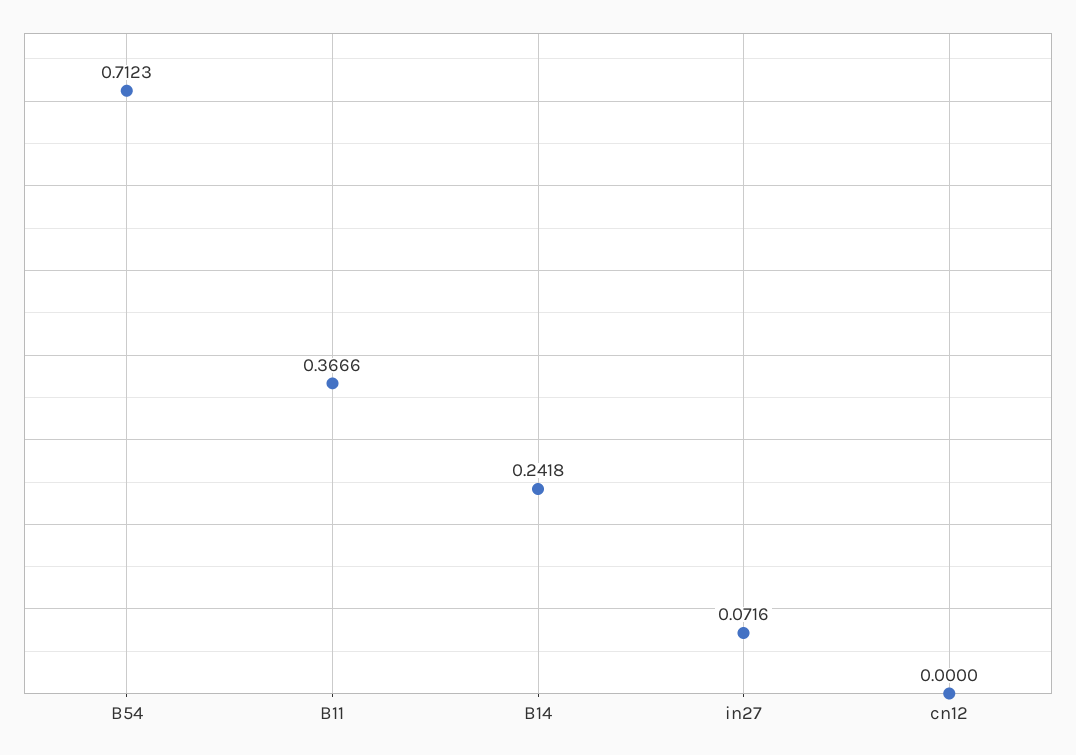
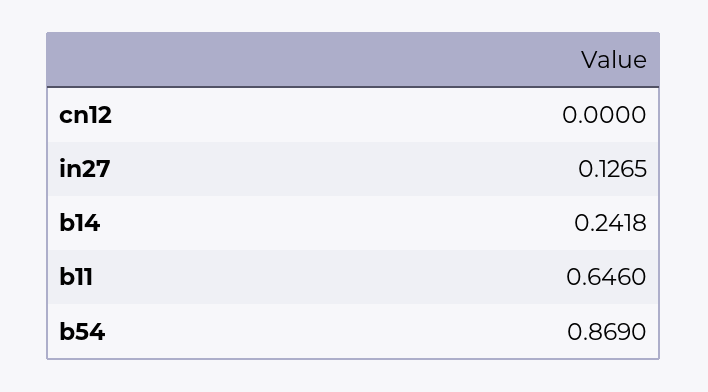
  {
-   "B54": 0.7123,
+   "B54": 0.869,
-   "B11": 0.3666,
+   "B11": 0.646,
    "B14": 0.2418,
-   "in27": 0.0716,
+   "in27": 0.1265,
    "cn12": 0
  }

